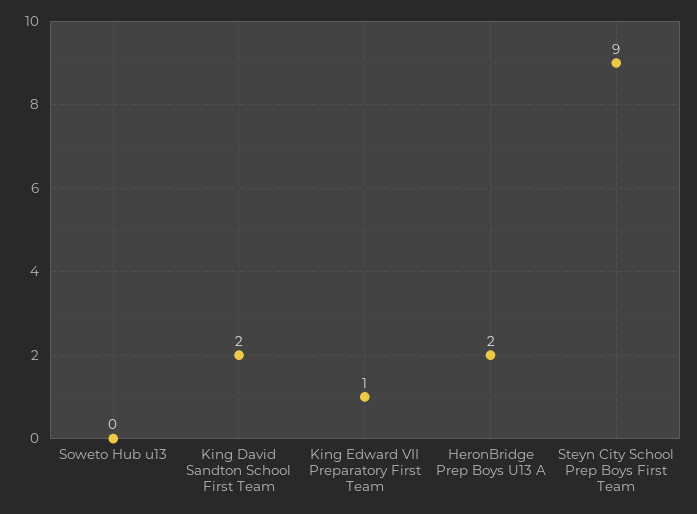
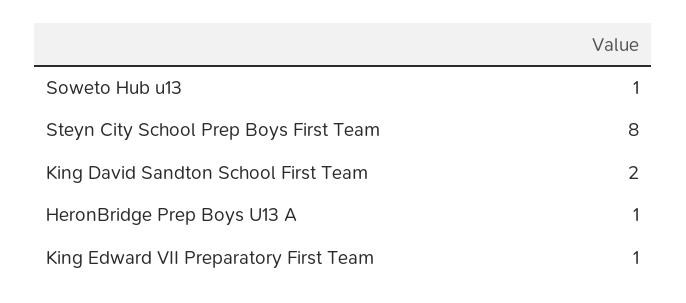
  {
-   "Soweto Hub u13": 0,
+   "Soweto Hub u13": 1,
    "King David Sandton School First Team": 2,
    "King Edward VII Preparatory First Team": 1,
-   "HeronBridge Prep Boys U13 A": 2,
+   "HeronBridge Prep Boys U13 A": 1,
-   "Steyn City School Prep Boys First Team": 9
+   "Steyn City School Prep Boys First Team": 8
  }

